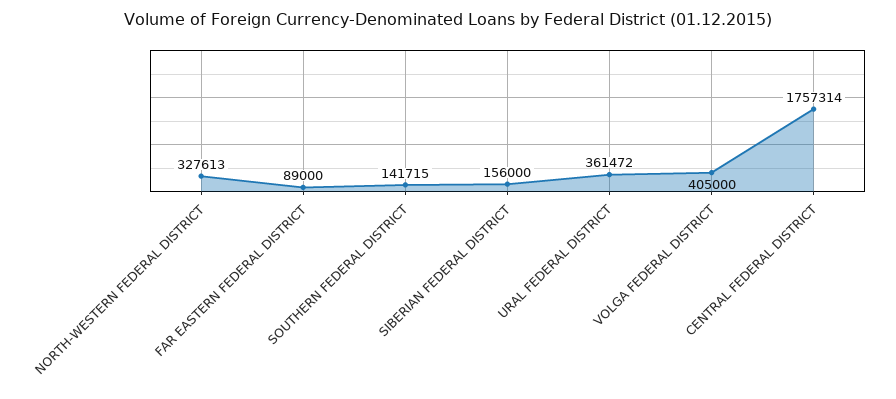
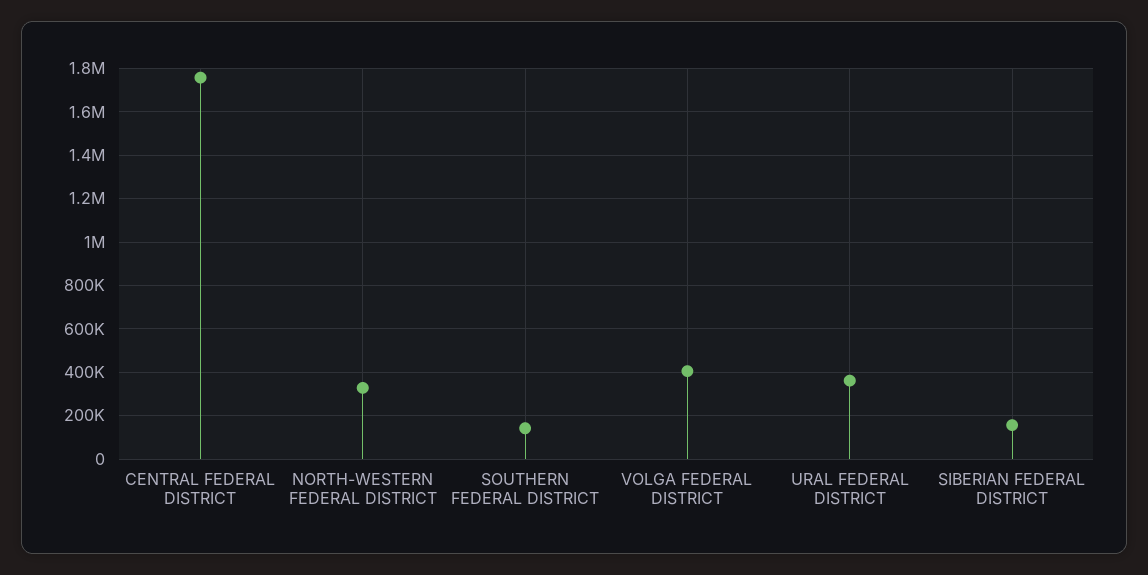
  {
    "NORTH-WESTERN FEDERAL DISTRICT": 327613,
-   "FAR EASTERN FEDERAL DISTRICT": 89000,
    "SOUTHERN FEDERAL DISTRICT": 141715,
    "SIBERIAN FEDERAL DISTRICT": 156000,
    "URAL FEDERAL DISTRICT": 361472,
    "VOLGA FEDERAL DISTRICT": 405000,
    "CENTRAL FEDERAL DISTRICT": 1757314
  }

